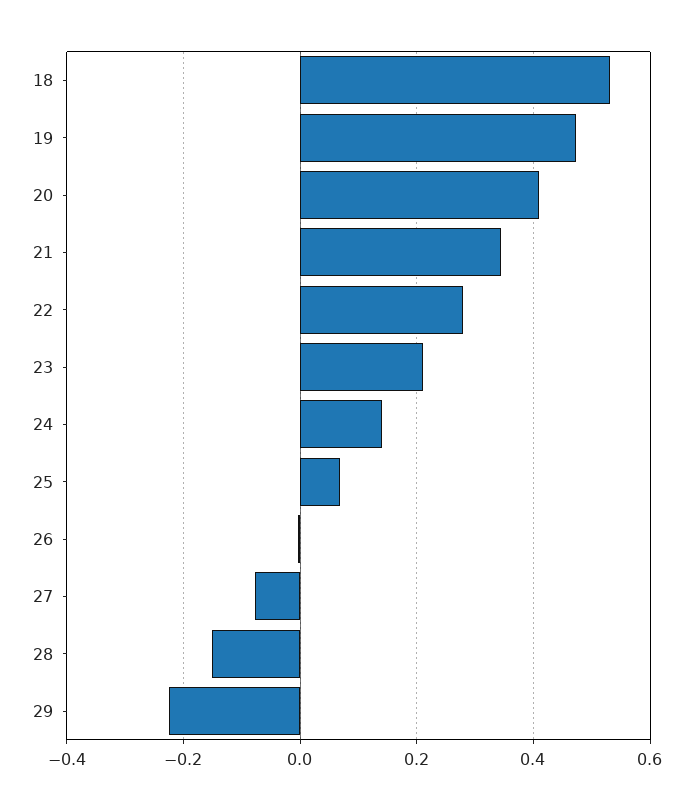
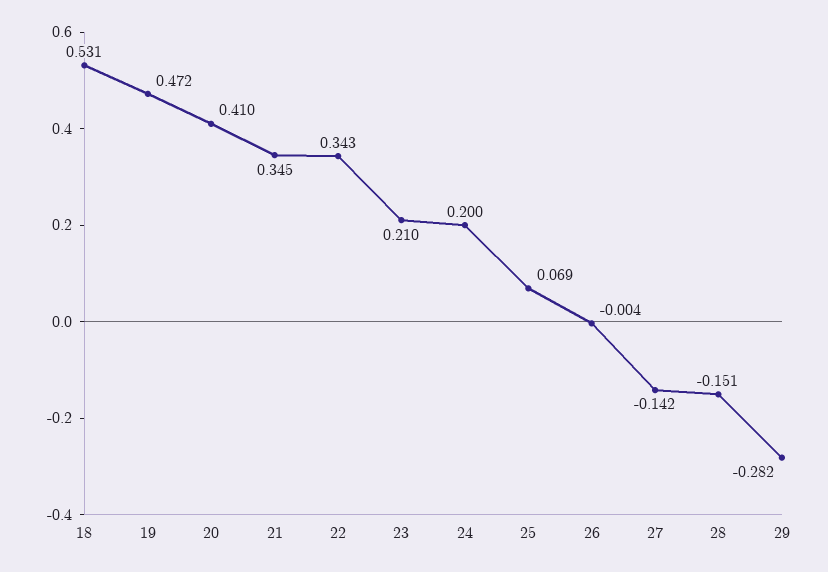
  {
    "18": 0.531,
    "19": 0.472,
    "20": 0.41,
    "21": 0.345,
-   "22": 0.28,
+   "22": 0.343,
    "23": 0.21,
-   "24": 0.14,
+   "24": 0.2,
    "25": 0.069,
    "26": -0.004,
-   "27": -0.08,
+   "27": -0.142,
    "28": -0.151,
-   "29": -0.22
+   "29": -0.282
  }

